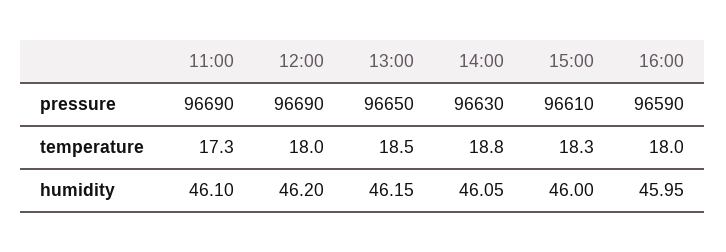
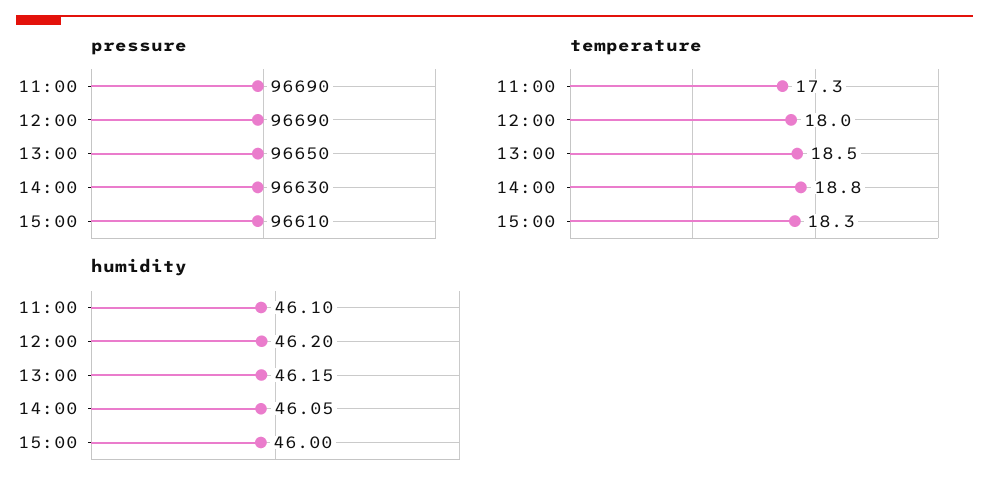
  {
    "pressure": {
      "11:00": 96690,
      "12:00": 96690,
      "13:00": 96650,
      "14:00": 96630,
-     "15:00": 96610,
+     "15:00": 96610
-     "16:00": 96590
    },
    "temperature": {
      "11:00": 17.3,
      "12:00": 18,
      "13:00": 18.5,
      "14:00": 18.8,
-     "15:00": 18.3,
+     "15:00": 18.3
-     "16:00": 18
    },
    "humidity": {
      "11:00": 46.1,
      "12:00": 46.2,
      "13:00": 46.15,
      "14:00": 46.05,
-     "15:00": 46,
+     "15:00": 46
-     "16:00": 45.95
    }
  }

